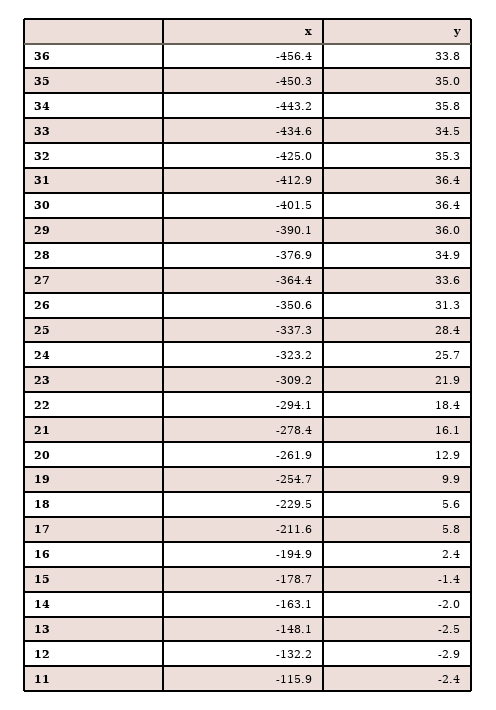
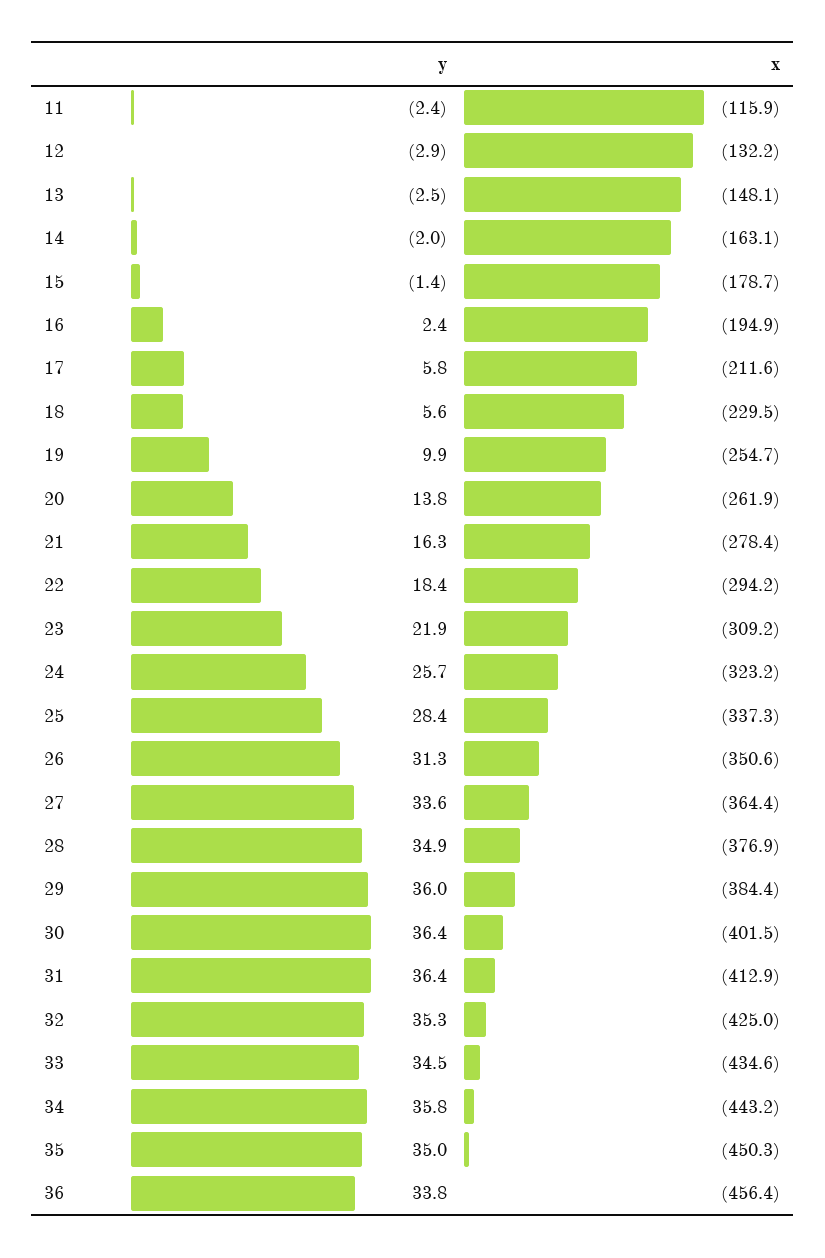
  {
    "x": {
      "36": -456.4,
      "35": -450.3,
      "34": -443.2,
      "33": -434.6,
      "32": -425,
      "31": -412.9,
      "30": -401.5,
-     "29": -390.1,
+     "29": -384.4,
      "28": -376.9,
      "27": -364.4,
      "26": -350.6,
      "25": -337.3,
      "24": -323.2,
      "23": -309.2,
-     "22": -294.1,
+     "22": -294.2,
      "21": -278.4,
      "20": -261.9,
      "19": -254.7,
      "18": -229.5,
      "17": -211.6,
      "16": -194.9,
      "15": -178.7,
      "14": -163.1,
      "13": -148.1,
      "12": -132.2,
      "11": -115.9
    },
    "y": {
      "36": 33.8,
      "35": 35,
      "34": 35.8,
      "33": 34.5,
      "32": 35.3,
      "31": 36.4,
      "30": 36.4,
      "29": 36,
      "28": 34.9,
      "27": 33.6,
      "26": 31.3,
      "25": 28.4,
      "24": 25.7,
      "23": 21.9,
      "22": 18.4,
-     "21": 16.1,
+     "21": 16.3,
-     "20": 12.9,
+     "20": 13.8,
      "19": 9.9,
      "18": 5.6,
      "17": 5.8,
      "16": 2.4,
      "15": -1.4,
      "14": -2,
      "13": -2.5,
      "12": -2.9,
      "11": -2.4
    }
  }

